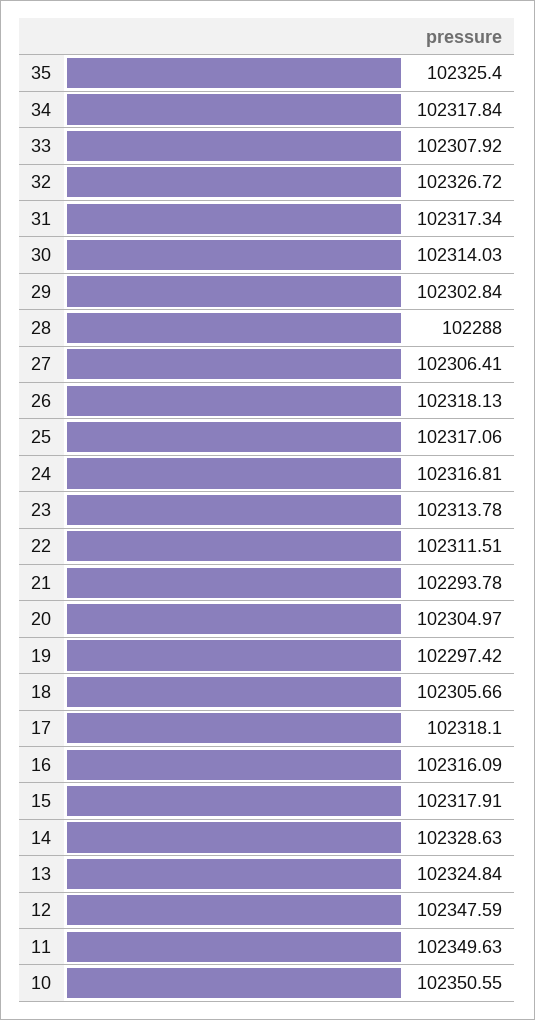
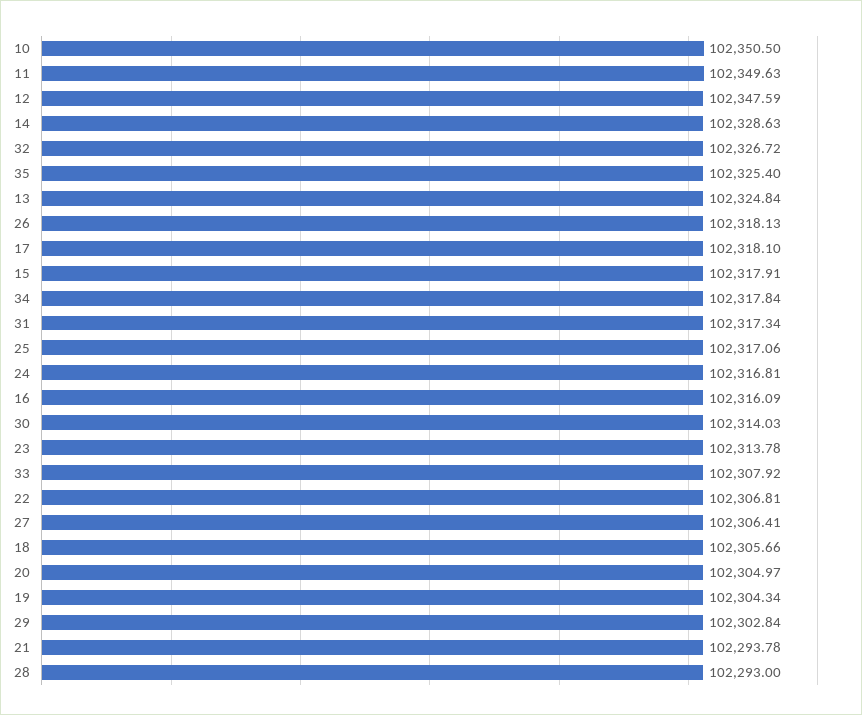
  {
    "35": 102325.4,
    "34": 102317.84,
    "33": 102307.92,
    "32": 102326.72,
    "31": 102317.34,
    "30": 102314.03,
    "29": 102302.84,
-   "28": 102288,
+   "28": 102293,
    "27": 102306.41,
    "26": 102318.13,
    "25": 102317.06,
    "24": 102316.81,
    "23": 102313.78,
-   "22": 102311.51,
+   "22": 102306.81,
    "21": 102293.78,
    "20": 102304.97,
-   "19": 102297.42,
+   "19": 102304.34,
    "18": 102305.66,
    "17": 102318.1,
    "16": 102316.09,
    "15": 102317.91,
    "14": 102328.63,
    "13": 102324.84,
    "12": 102347.59,
    "11": 102349.63,
-   "10": 102350.55
+   "10": 102350.5
  }

